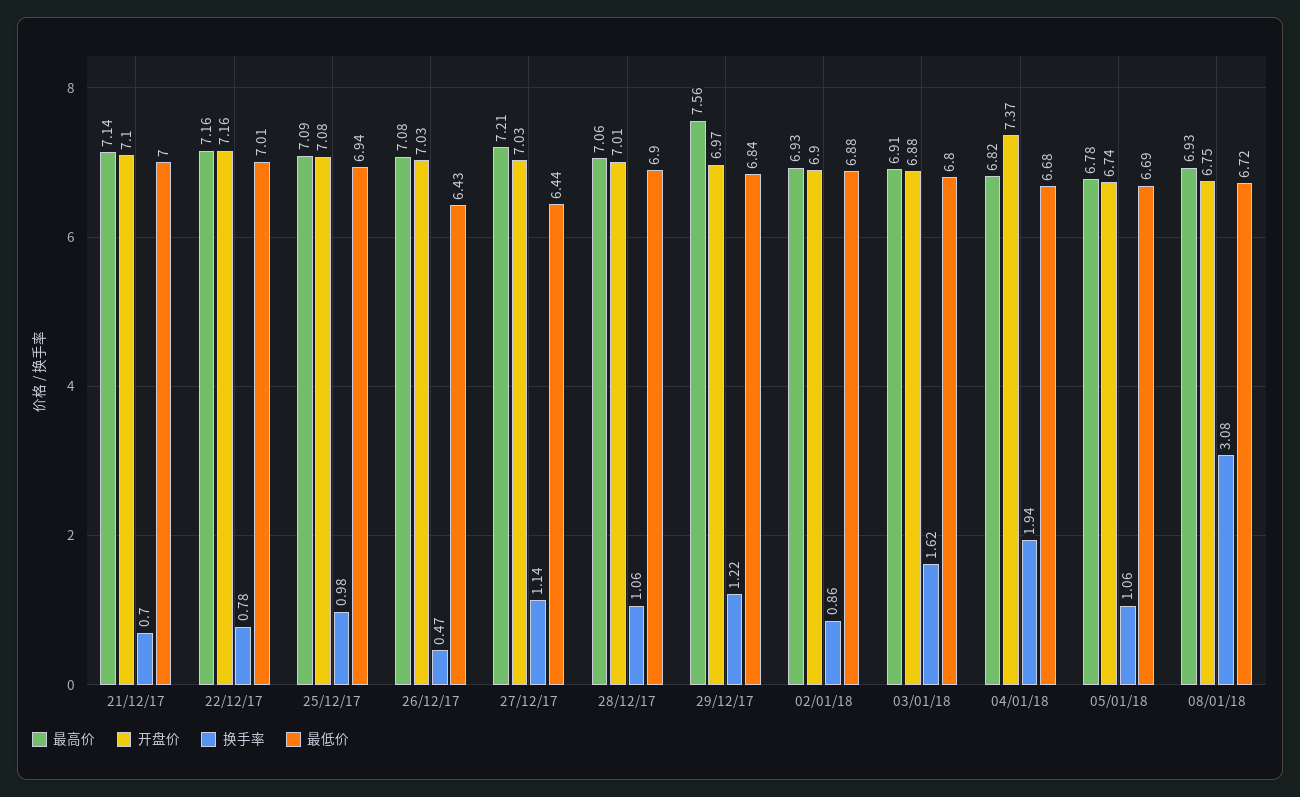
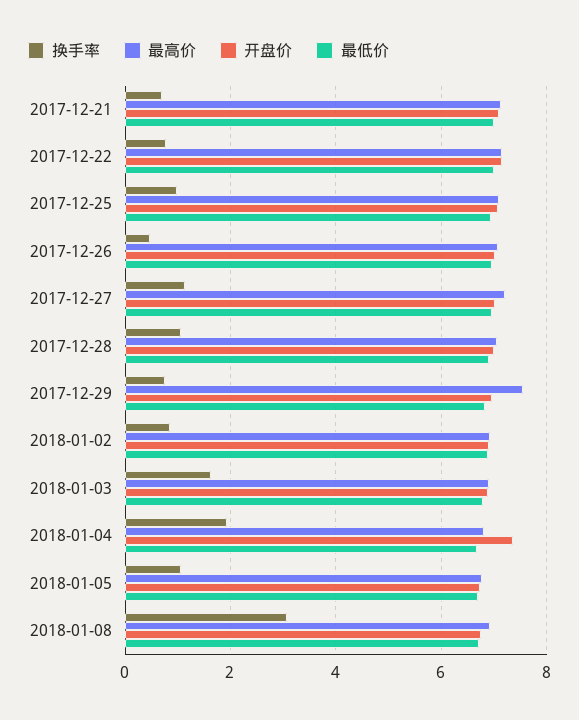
  {
    "最高价": {
      "21/12/17": 7.14,
      "22/12/17": 7.16,
      "25/12/17": 7.09,
      "26/12/17": 7.08,
      "27/12/17": 7.21,
      "28/12/17": 7.06,
      "29/12/17": 7.56,
      "02/01/18": 6.93,
      "03/01/18": 6.91,
      "04/01/18": 6.82,
      "05/01/18": 6.78,
      "08/01/18": 6.93
    },
    "开盘价": {
      "21/12/17": 7.1,
      "22/12/17": 7.16,
      "25/12/17": 7.08,
      "26/12/17": 7.03,
      "27/12/17": 7.03,
      "28/12/17": 7.01,
      "29/12/17": 6.97,
      "02/01/18": 6.9,
      "03/01/18": 6.88,
      "04/01/18": 7.37,
      "05/01/18": 6.74,
      "08/01/18": 6.75
    },
    "换手率": {
      "21/12/17": 0.7,
      "22/12/17": 0.78,
      "25/12/17": 0.98,
      "26/12/17": 0.47,
      "27/12/17": 1.14,
      "28/12/17": 1.06,
-     "29/12/17": 1.22,
+     "29/12/17": 0.8,
      "02/01/18": 0.86,
      "03/01/18": 1.62,
      "04/01/18": 1.94,
      "05/01/18": 1.06,
      "08/01/18": 3.08
    },
    "最低价": {
      "21/12/17": 7,
      "22/12/17": 7.01,
      "25/12/17": 6.94,
-     "26/12/17": 6.43,
+     "26/12/17": 7,
-     "27/12/17": 6.44,
+     "27/12/17": 7,
      "28/12/17": 6.9,
      "29/12/17": 6.84,
      "02/01/18": 6.88,
      "03/01/18": 6.8,
      "04/01/18": 6.68,
      "05/01/18": 6.69,
      "08/01/18": 6.72
    }
  }

